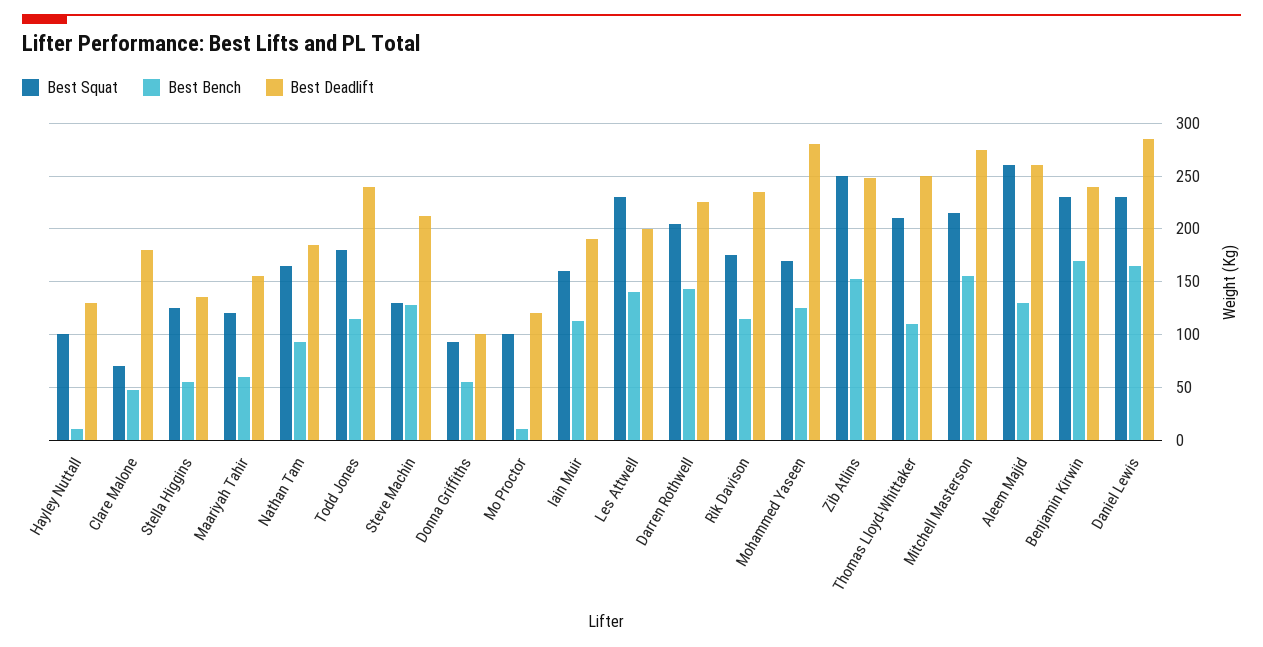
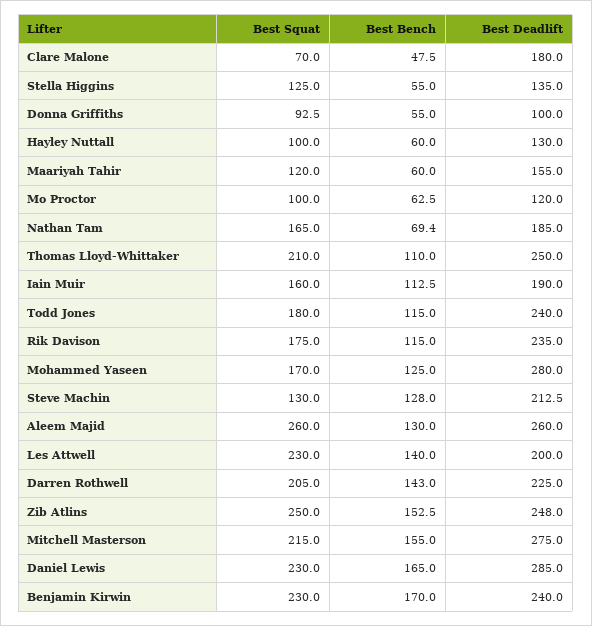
  {
    "Best Squat": {
      "Hayley Nuttall": 100,
      "Clare Malone": 70,
      "Stella Higgins": 125,
      "Maariyah Tahir": 120,
      "Nathan Tam": 165,
      "Todd Jones": 180,
      "Steve Machin": 130,
      "Donna Griffiths": 92.5,
      "Mo Proctor": 100,
      "Iain Muir": 160,
      "Les Attwell": 230,
      "Darren Rothwell": 205,
      "Rik Davison": 175,
      "Mohammed Yaseen": 170,
      "Zib Atlins": 250,
      "Thomas Lloyd-Whittaker": 210,
      "Mitchell Masterson": 215,
      "Aleem Majid": 260,
      "Benjamin Kirwin": 230,
      "Daniel Lewis": 230
    },
    "Best Bench": {
-     "Hayley Nuttall": 10,
+     "Hayley Nuttall": 60,
      "Clare Malone": 47.5,
      "Stella Higgins": 55,
      "Maariyah Tahir": 60,
-     "Nathan Tam": 90,
+     "Nathan Tam": 69.4,
      "Todd Jones": 115,
      "Steve Machin": 128,
      "Donna Griffiths": 55,
-     "Mo Proctor": 10,
+     "Mo Proctor": 62.5,
      "Iain Muir": 112.5,
      "Les Attwell": 140,
      "Darren Rothwell": 143,
      "Rik Davison": 115,
      "Mohammed Yaseen": 125,
      "Zib Atlins": 152.5,
      "Thomas Lloyd-Whittaker": 110,
      "Mitchell Masterson": 155,
      "Aleem Majid": 130,
      "Benjamin Kirwin": 170,
      "Daniel Lewis": 165
    },
    "Best Deadlift": {
      "Hayley Nuttall": 130,
      "Clare Malone": 180,
      "Stella Higgins": 135,
      "Maariyah Tahir": 155,
      "Nathan Tam": 185,
      "Todd Jones": 240,
      "Steve Machin": 212.5,
      "Donna Griffiths": 100,
      "Mo Proctor": 120,
      "Iain Muir": 190,
      "Les Attwell": 200,
      "Darren Rothwell": 225,
      "Rik Davison": 235,
      "Mohammed Yaseen": 280,
      "Zib Atlins": 248,
      "Thomas Lloyd-Whittaker": 250,
      "Mitchell Masterson": 275,
      "Aleem Majid": 260,
      "Benjamin Kirwin": 240,
      "Daniel Lewis": 285
    }
  }

